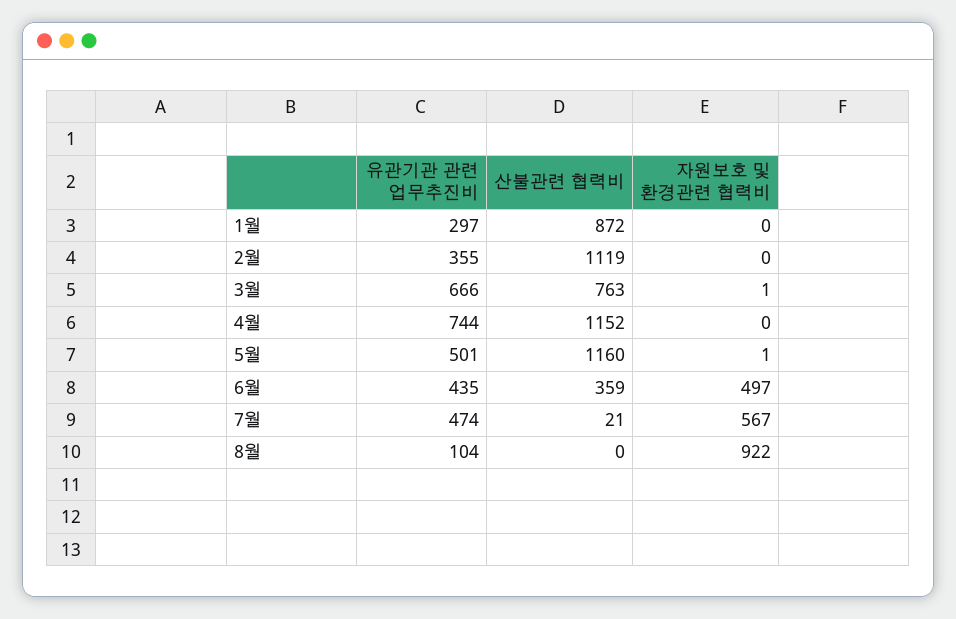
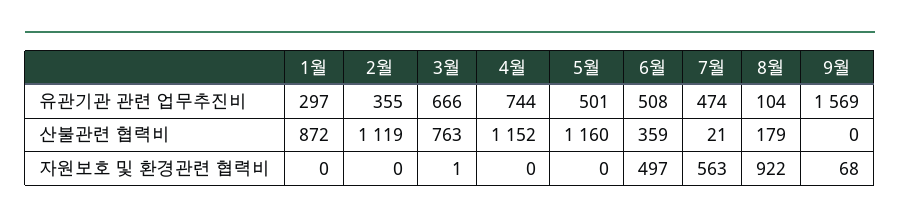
  {
    "유관기관 관련 업무추진비": {
      "1월": 297,
      "2월": 355,
      "3월": 666,
      "4월": 744,
      "5월": 501,
-     "6월": 435,
+     "6월": 508,
      "7월": 474,
-     "8월": 104
+     "8월": 104,
+     "9월": 1569
    },
    "산불관련 협력비": {
      "1월": 872,
      "2월": 1119,
      "3월": 763,
      "4월": 1152,
      "5월": 1160,
      "6월": 359,
      "7월": 21,
-     "8월": 0
+     "8월": 179,
+     "9월": 0
    },
    "자원보호 및 환경관련 협력비": {
      "1월": 0,
      "2월": 0,
      "3월": 1,
      "4월": 0,
-     "5월": 1,
+     "5월": 0,
      "6월": 497,
-     "7월": 567,
+     "7월": 563,
-     "8월": 922
+     "8월": 922,
+     "9월": 68
    }
  }

